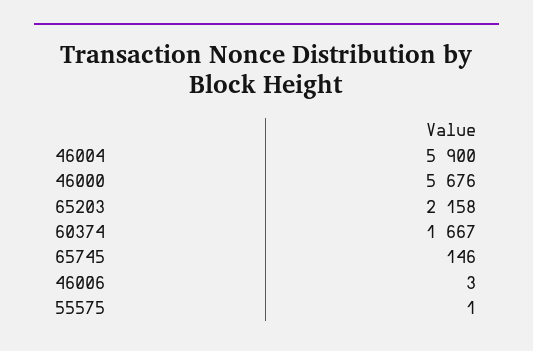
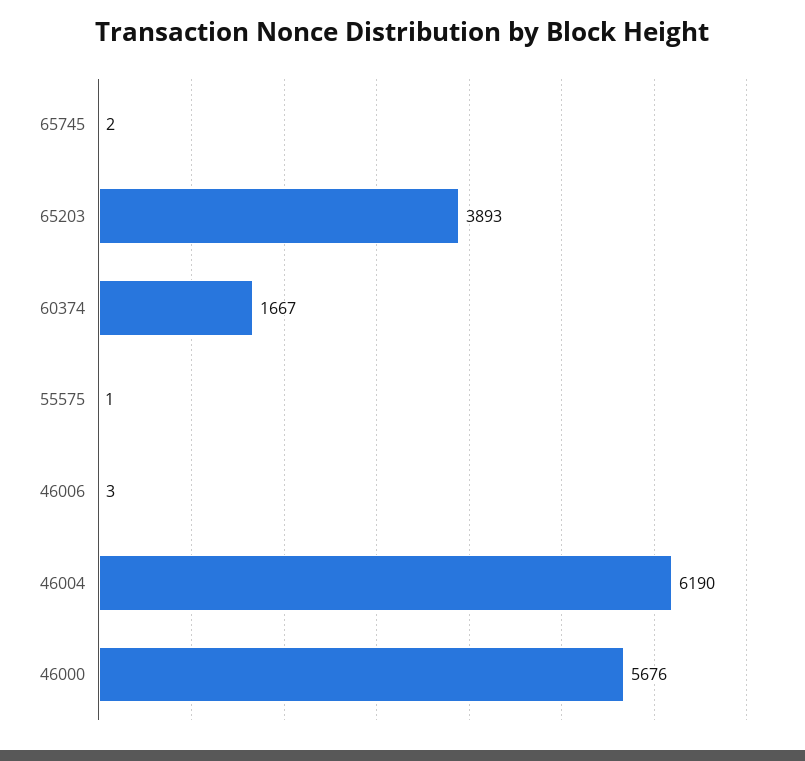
  {
-   "46004": 5900,
+   "46004": 6190,
    "46000": 5676,
-   "65203": 2158,
+   "65203": 3893,
    "60374": 1667,
-   "65745": 146,
+   "65745": 2,
    "46006": 3,
    "55575": 1
  }

